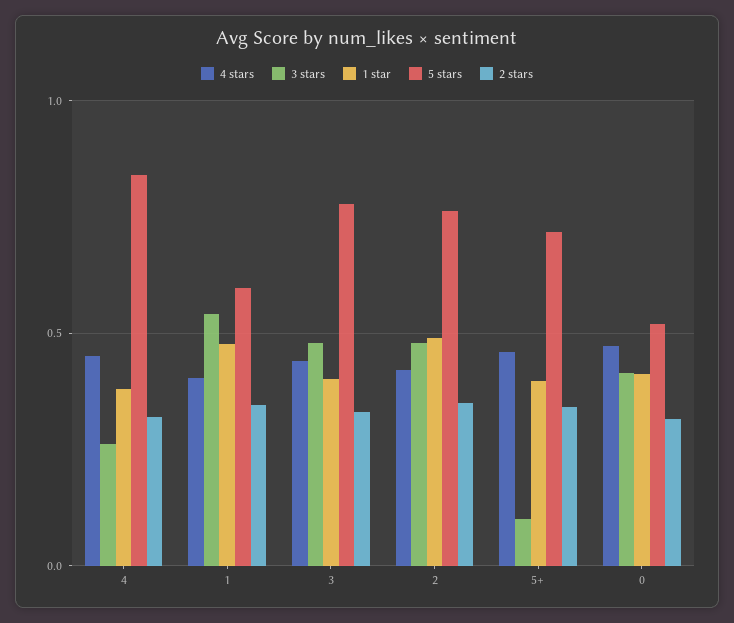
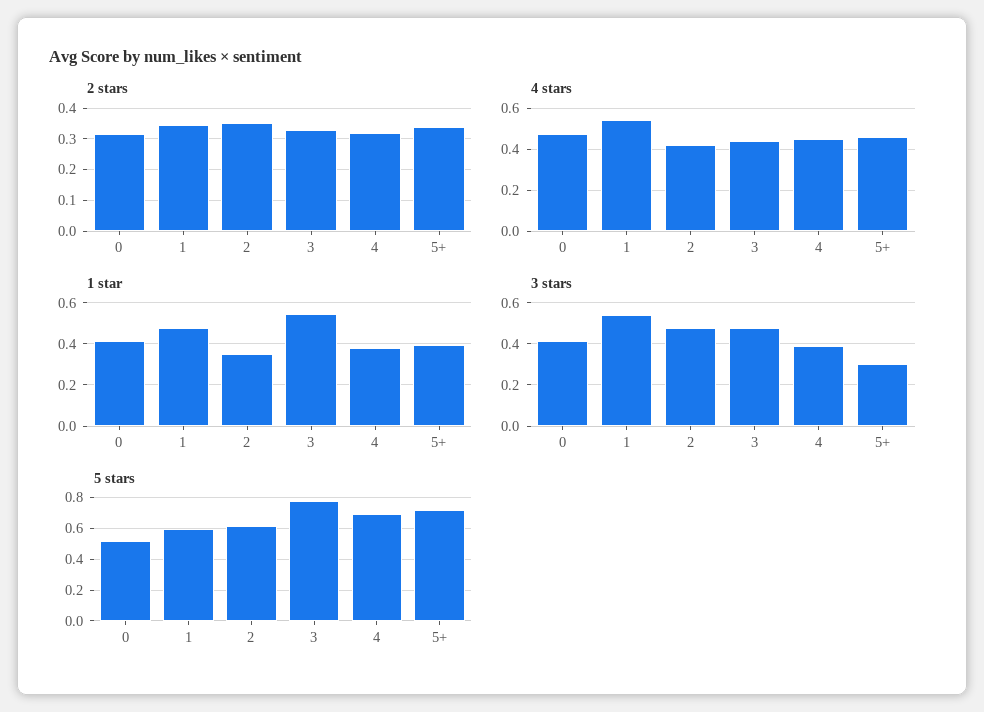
  {
    "4 stars": {
      "4": 0.45,
-     "1": 0.4,
+     "1": 0.55,
      "3": 0.45,
      "2": 0.4,
      "5+": 0.45,
      "0": 0.45
    },
    "3 stars": {
-     "4": 0.25,
+     "4": 0.4,
      "1": 0.55,
      "3": 0.5,
      "2": 0.5,
-     "5+": 0.1,
+     "5+": 0.3,
      "0": 0.4
    },
    "1 star": {
      "4": 0.4,
      "1": 0.5,
-     "3": 0.4,
+     "3": 0.55,
-     "2": 0.5,
+     "2": 0.35,
      "5+": 0.4,
      "0": 0.4
    },
    "5 stars": {
-     "4": 0.85,
+     "4": 0.7,
      "1": 0.6,
      "3": 0.8,
-     "2": 0.75,
+     "2": 0.6,
      "5+": 0.7,
      "0": 0.5
    },
    "2 stars": {
      "4": 0.32,
      "1": 0.34,
      "3": 0.34,
      "2": 0.36,
      "5+": 0.34,
      "0": 0.32
    }
  }

